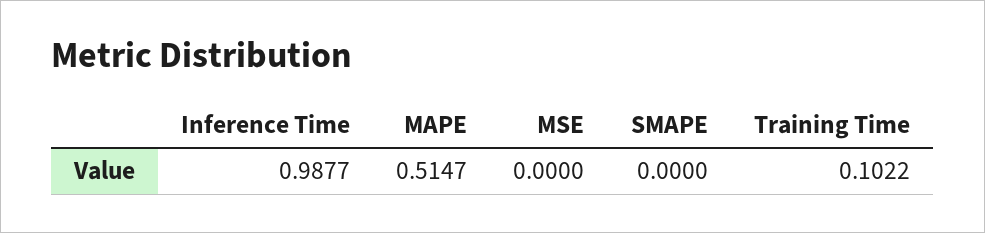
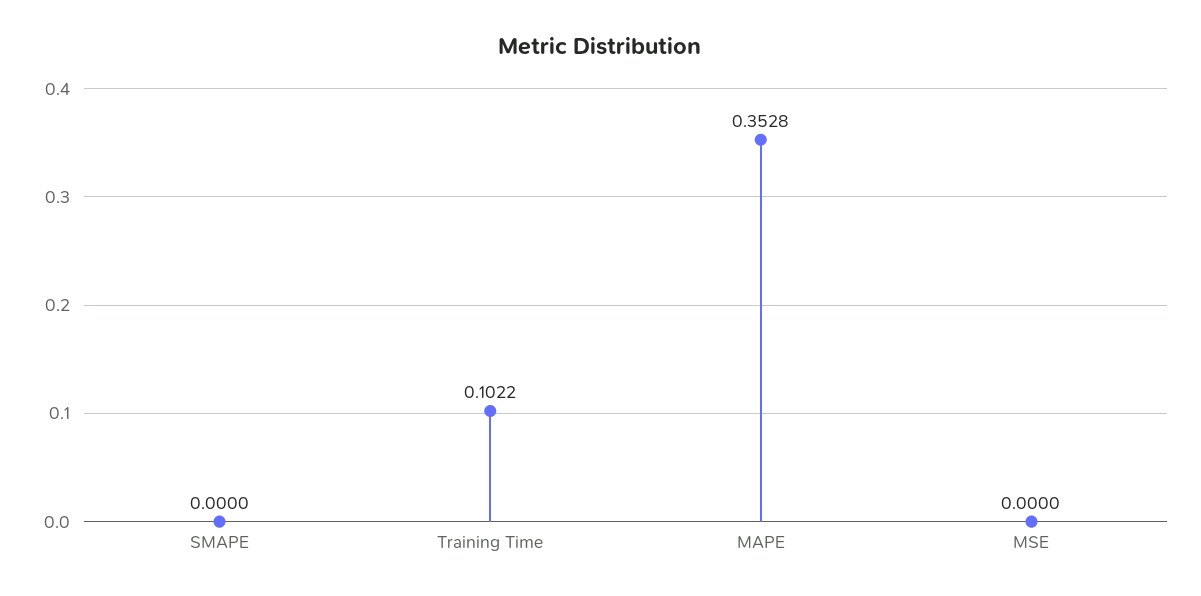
  {
-   "Inference Time": 0.9877,
-   "MAPE": 0.5147,
+   "MAPE": 0.3528,
    "MSE": 0,
    "SMAPE": 0,
    "Training Time": 0.1022
  }

